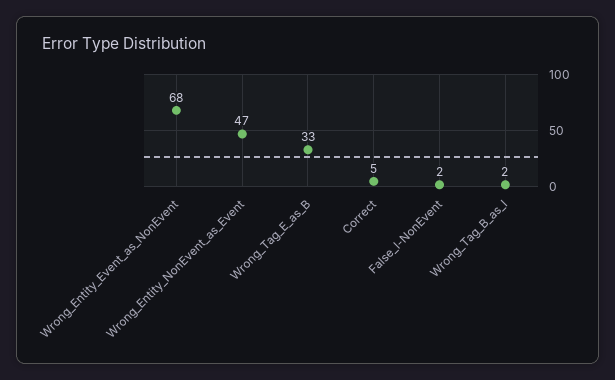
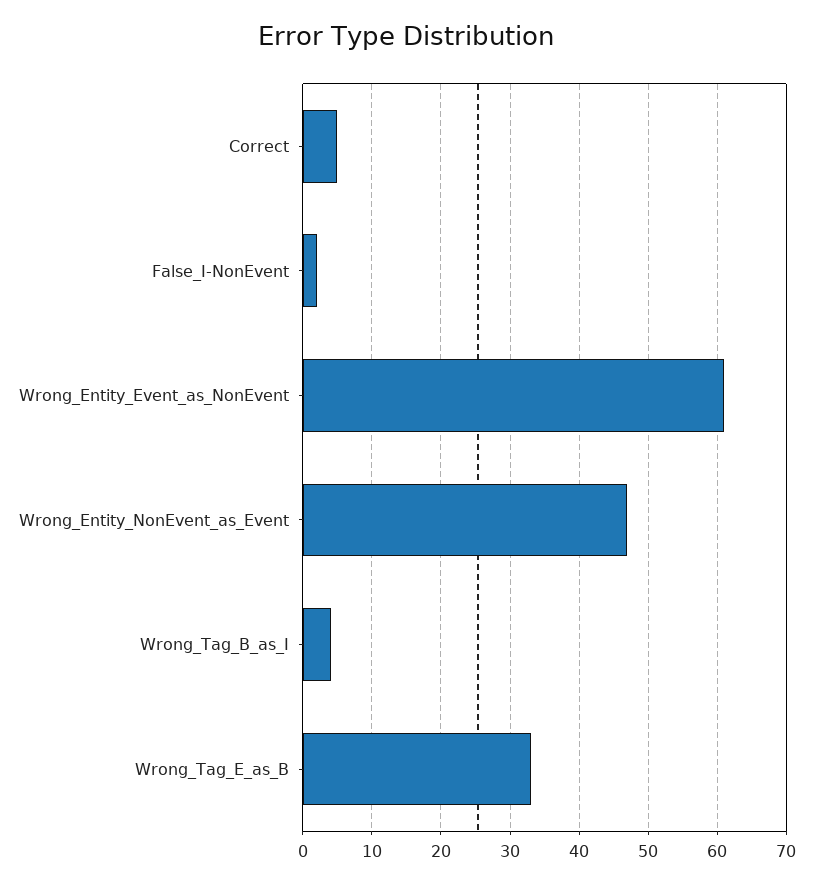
  {
-   "Wrong_Entity_Event_as_NonEvent": 68,
+   "Wrong_Entity_Event_as_NonEvent": 61,
    "Wrong_Entity_NonEvent_as_Event": 47,
    "Wrong_Tag_E_as_B": 33,
    "Correct": 5,
    "False_I-NonEvent": 2,
-   "Wrong_Tag_B_as_I": 2
+   "Wrong_Tag_B_as_I": 4
  }

